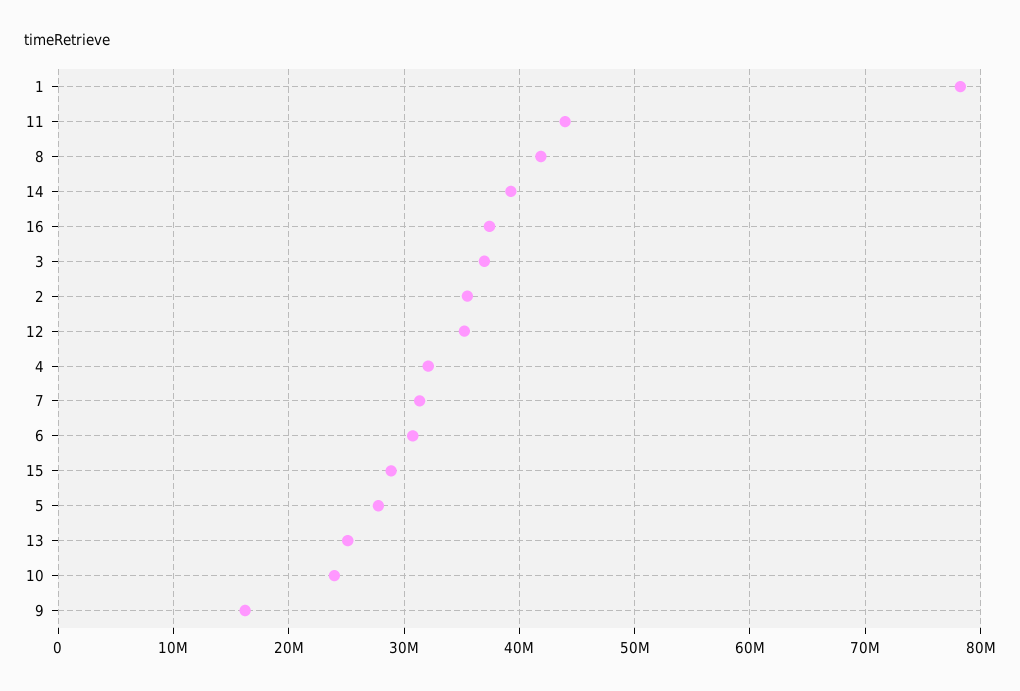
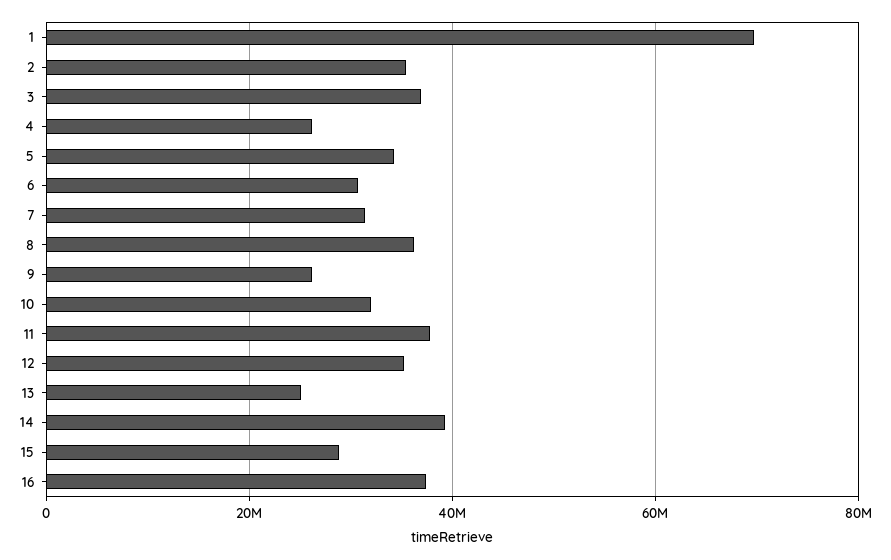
  {
-   "1": 78000000,
+   "1": 70000000,
-   "11": 44000000,
+   "11": 38000000,
-   "8": 42000000,
+   "8": 36000000,
    "14": 39000000,
    "16": 37000000,
    "3": 37000000,
    "2": 35000000,
    "12": 35000000,
-   "4": 32000000,
+   "4": 26000000,
    "7": 31000000,
    "6": 31000000,
    "15": 29000000,
-   "5": 28000000,
+   "5": 34000000,
    "13": 25000000,
-   "10": 24000000,
+   "10": 32000000,
-   "9": 16000000
+   "9": 26000000
  }

